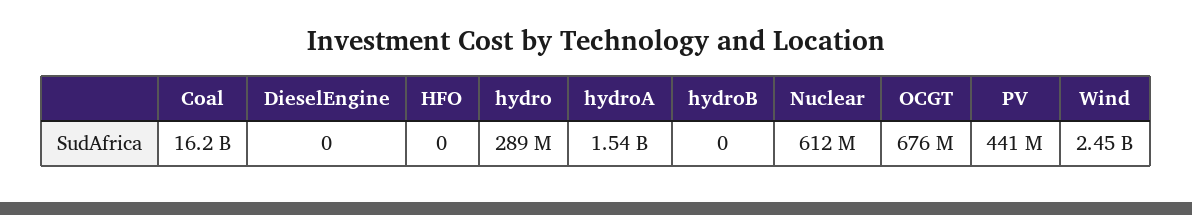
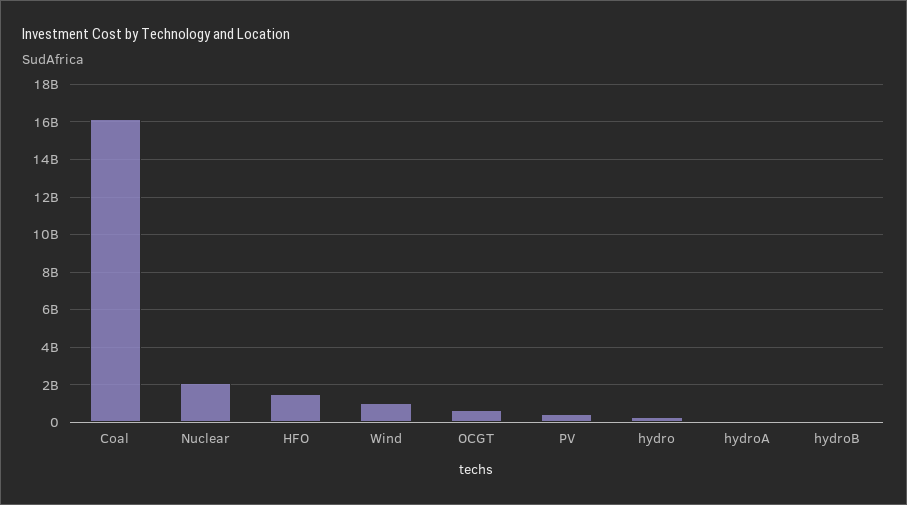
  {
    "Coal": 16200000000,
-   "DieselEngine": 0,
-   "HFO": 0,
+   "HFO": 1500000000,
    "hydro": 289000000,
-   "hydroA": 1540000000,
+   "hydroA": 0,
    "hydroB": 0,
-   "Nuclear": 612000000,
+   "Nuclear": 2000000000,
    "OCGT": 676000000,
    "PV": 441000000,
-   "Wind": 2450000000
+   "Wind": 1000000000
  }

